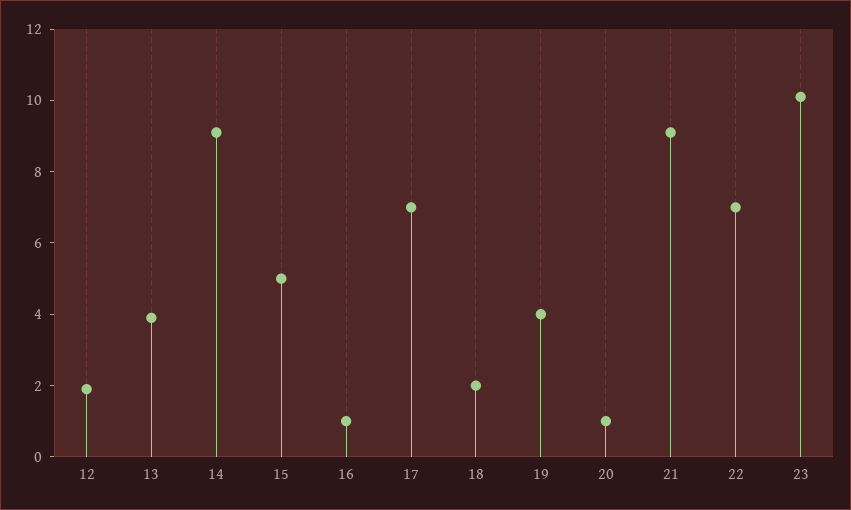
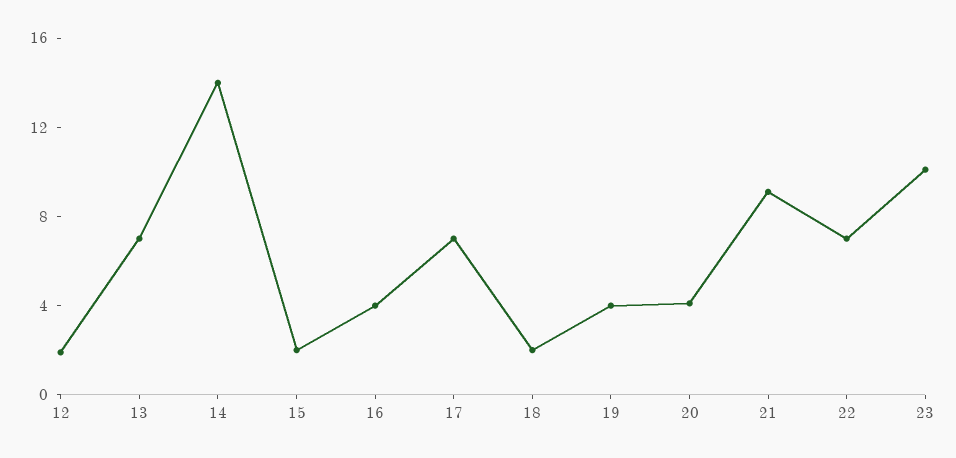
  {
    "12": 2,
-   "13": 4,
+   "13": 7,
-   "14": 9,
+   "14": 14,
-   "15": 5,
+   "15": 2,
-   "16": 1,
+   "16": 4,
    "17": 7,
    "18": 2,
    "19": 4,
-   "20": 1,
+   "20": 4,
    "21": 9,
    "22": 7,
    "23": 10
  }

